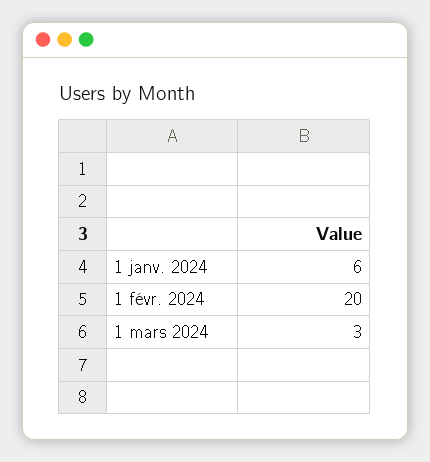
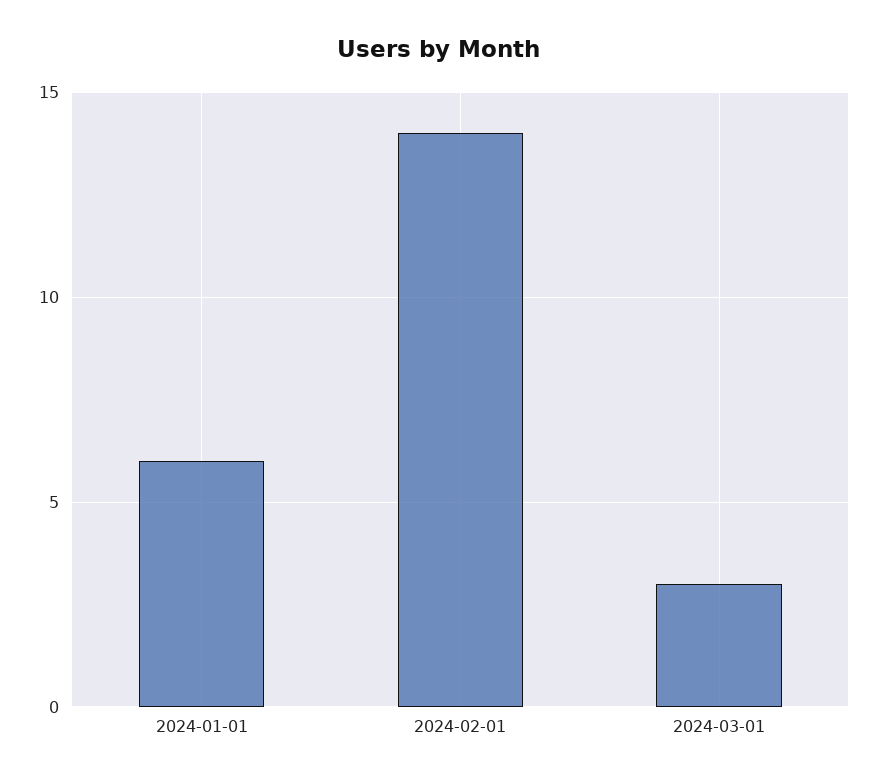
  {
    "1 janv. 2024": 6,
-   "1 févr. 2024": 20,
+   "1 févr. 2024": 14,
    "1 mars 2024": 3
  }

